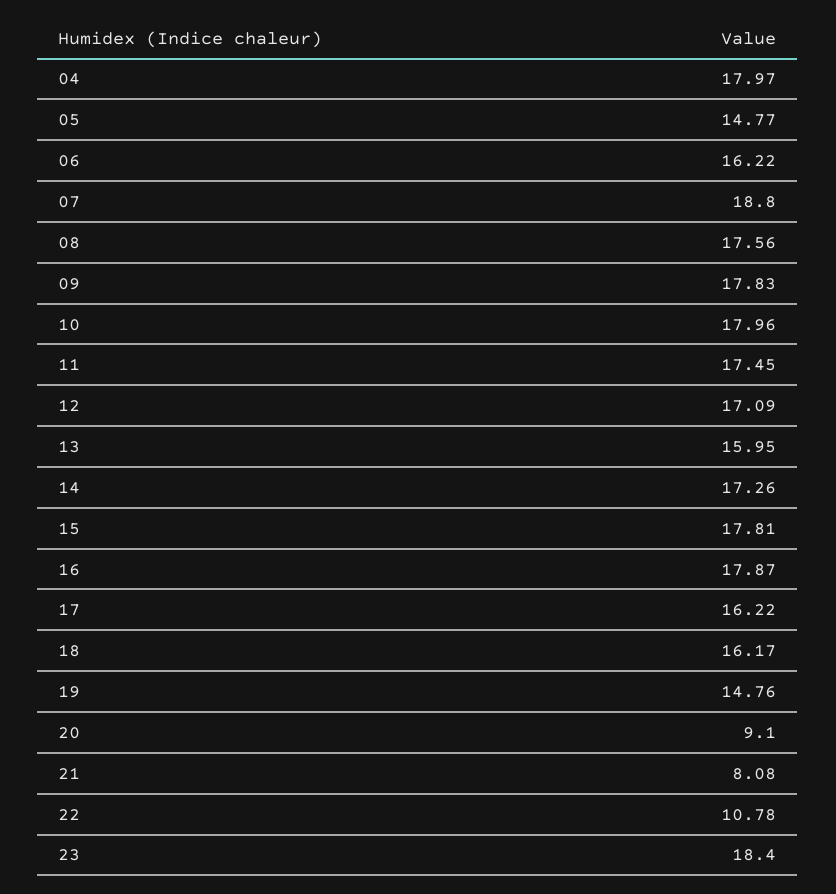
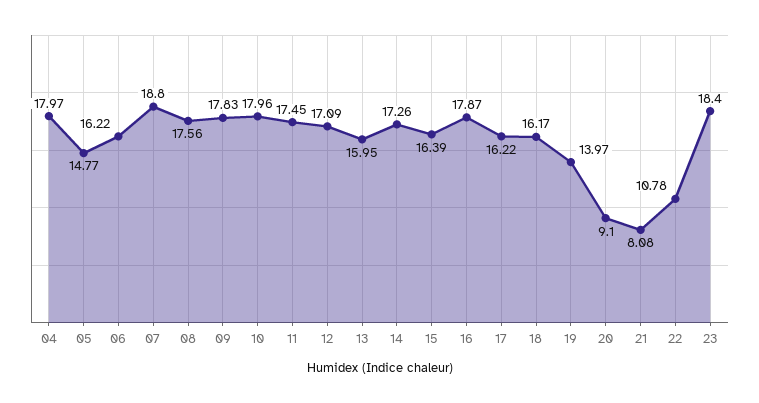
  {
    "04": 17.97,
    "05": 14.77,
    "06": 16.22,
    "07": 18.8,
    "08": 17.56,
    "09": 17.83,
    "10": 17.96,
    "11": 17.45,
    "12": 17.09,
    "13": 15.95,
    "14": 17.26,
-   "15": 17.81,
+   "15": 16.39,
    "16": 17.87,
    "17": 16.22,
    "18": 16.17,
-   "19": 14.76,
+   "19": 13.97,
    "20": 9.1,
    "21": 8.08,
    "22": 10.78,
    "23": 18.4
  }

